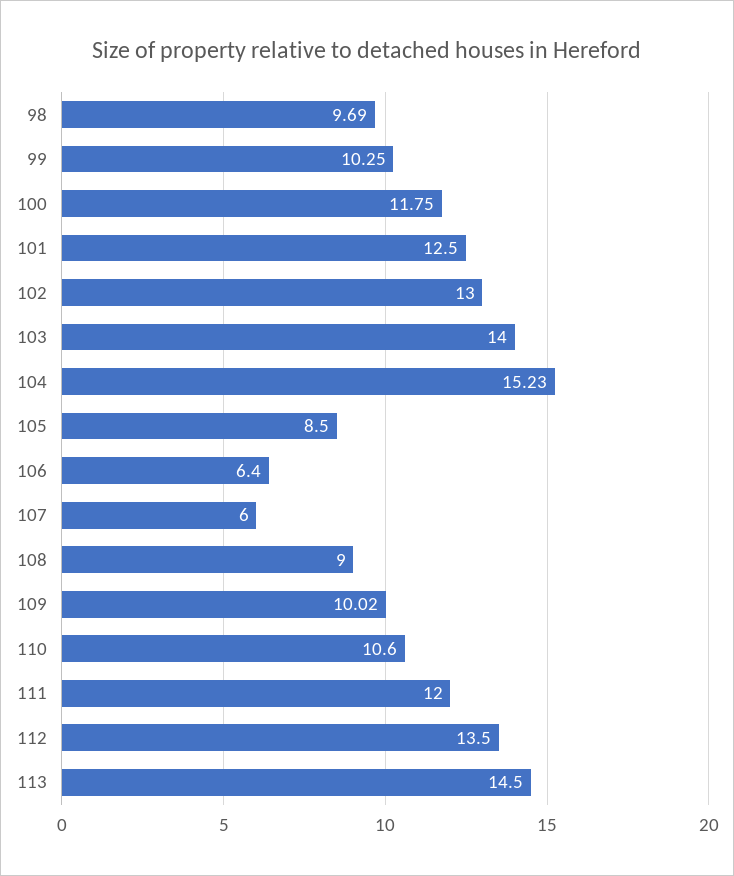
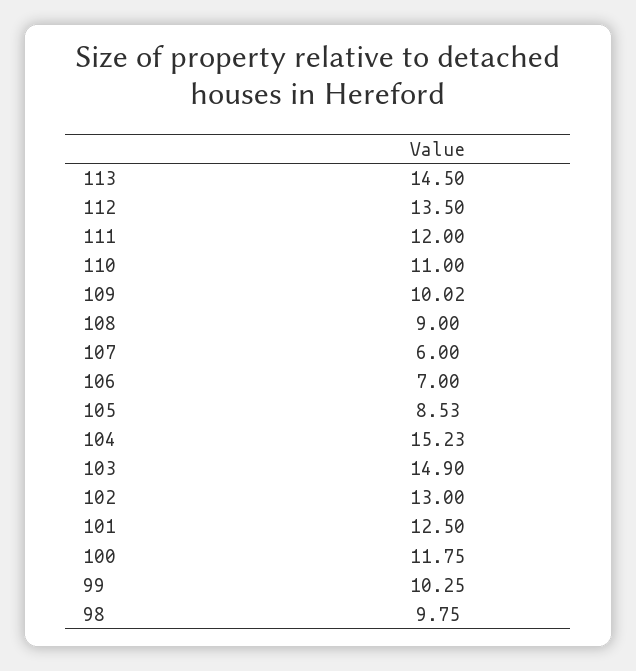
  {
-   "98": 9.69,
+   "98": 9.75,
    "99": 10.25,
    "100": 11.75,
    "101": 12.5,
    "102": 13,
-   "103": 14,
+   "103": 14.9,
    "104": 15.23,
-   "105": 8.5,
+   "105": 8.53,
-   "106": 6.4,
+   "106": 7,
    "107": 6,
    "108": 9,
    "109": 10.02,
-   "110": 10.6,
+   "110": 11,
    "111": 12,
    "112": 13.5,
    "113": 14.5
  }

